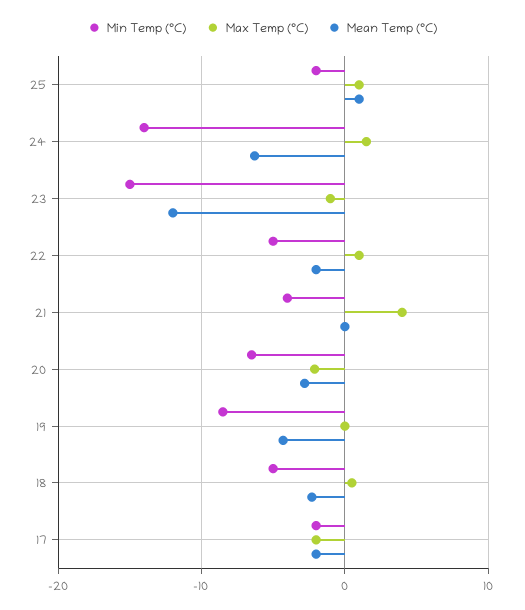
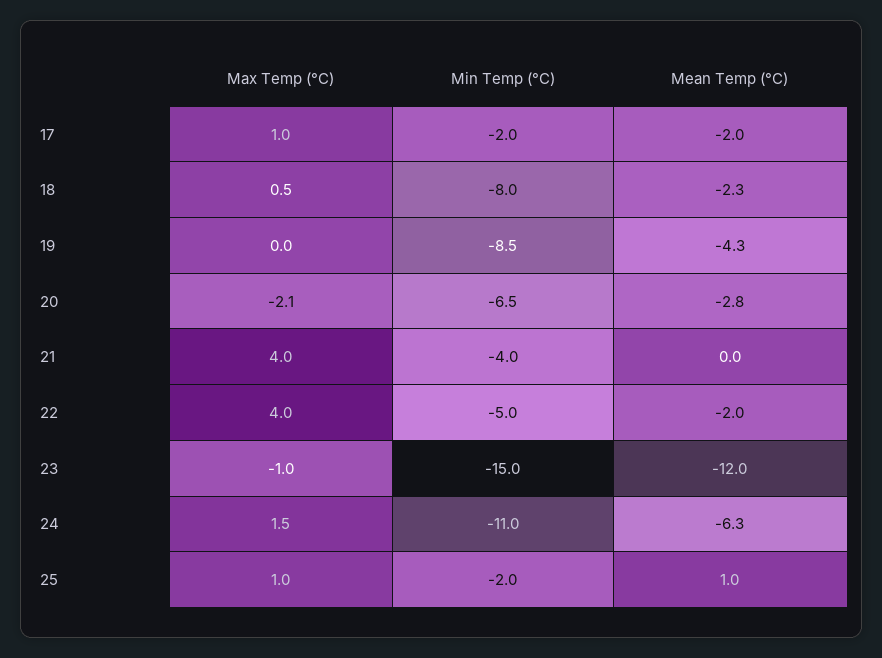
  {
    "Min Temp (°C)": {
      "25": -2,
-     "24": -14,
+     "24": -11,
      "23": -15,
      "22": -5,
      "21": -4,
      "20": -6.5,
      "19": -8.5,
-     "18": -5,
+     "18": -8,
      "17": -2
    },
    "Max Temp (°C)": {
      "25": 1,
      "24": 1.5,
      "23": -1,
-     "22": 1,
+     "22": 4,
      "21": 4,
      "20": -2.1,
      "19": 0,
      "18": 0.5,
-     "17": -2
+     "17": 1
    },
    "Mean Temp (°C)": {
      "25": 1,
      "24": -6.3,
      "23": -12,
      "22": -2,
      "21": 0,
      "20": -2.8,
      "19": -4.3,
      "18": -2.3,
      "17": -2
    }
  }

